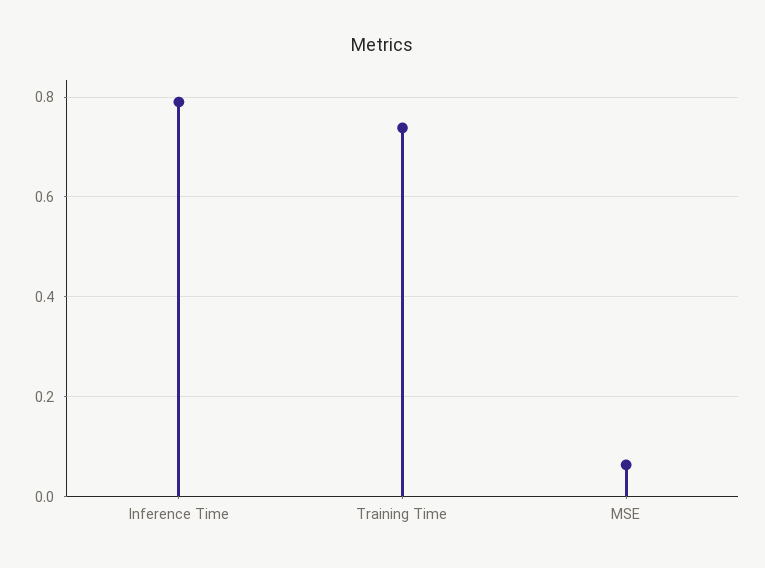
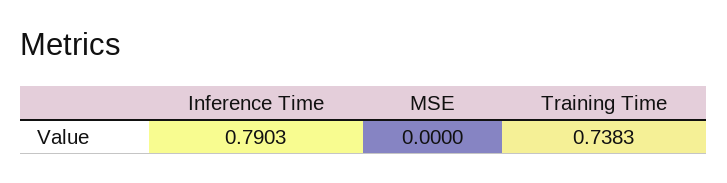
  {
    "Inference Time": 0.7903,
    "Training Time": 0.7383,
-   "MSE": 0.06
+   "MSE": 0
  }

